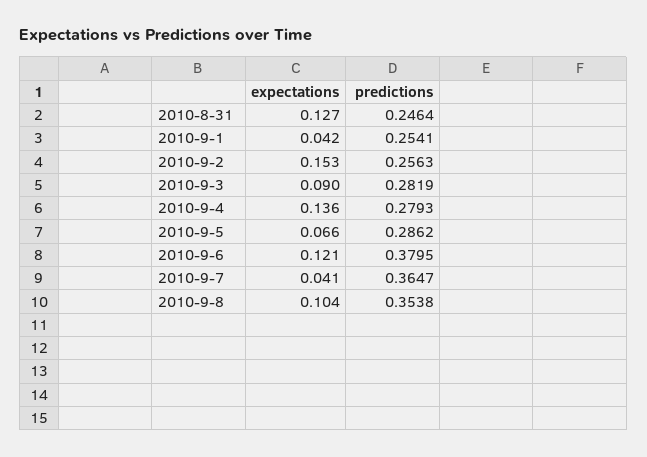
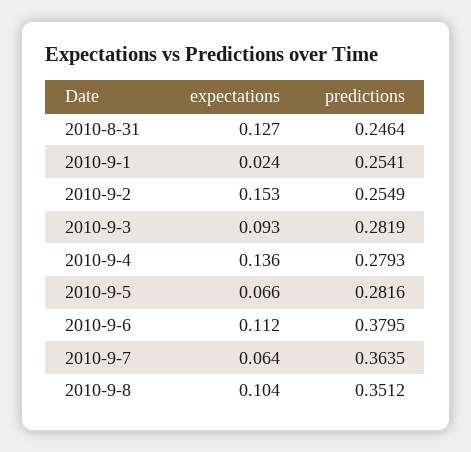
  {
    "expectations": {
      "2010-8-31": 0.127,
-     "2010-9-1": 0.042,
+     "2010-9-1": 0.024,
      "2010-9-2": 0.153,
-     "2010-9-3": 0.09,
+     "2010-9-3": 0.093,
      "2010-9-4": 0.136,
      "2010-9-5": 0.066,
-     "2010-9-6": 0.121,
+     "2010-9-6": 0.112,
-     "2010-9-7": 0.041,
+     "2010-9-7": 0.064,
      "2010-9-8": 0.104
    },
    "predictions": {
      "2010-8-31": 0.2464,
      "2010-9-1": 0.2541,
-     "2010-9-2": 0.2563,
+     "2010-9-2": 0.2549,
      "2010-9-3": 0.2819,
      "2010-9-4": 0.2793,
-     "2010-9-5": 0.2862,
+     "2010-9-5": 0.2816,
      "2010-9-6": 0.3795,
-     "2010-9-7": 0.3647,
+     "2010-9-7": 0.3635,
-     "2010-9-8": 0.3538
+     "2010-9-8": 0.3512
    }
  }

